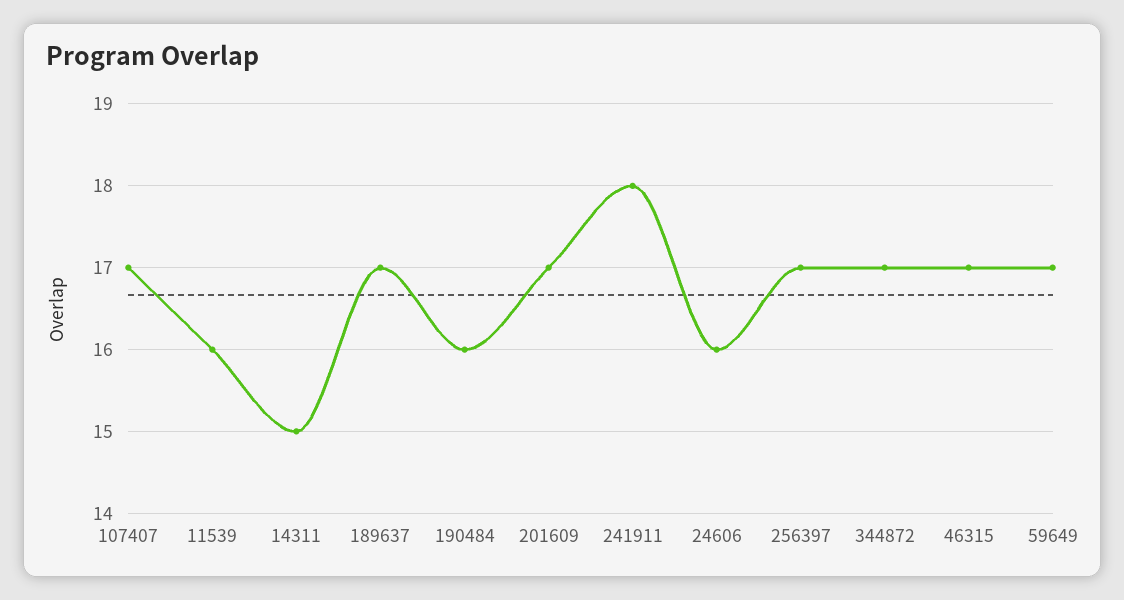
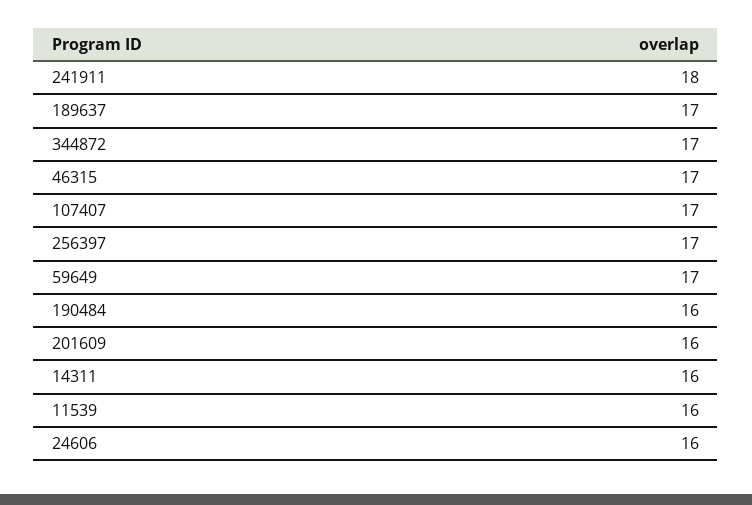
  {
    "107407": 17,
    "11539": 16,
-   "14311": 15,
+   "14311": 16,
    "189637": 17,
    "190484": 16,
-   "201609": 17,
+   "201609": 16,
    "241911": 18,
    "24606": 16,
    "256397": 17,
    "344872": 17,
    "46315": 17,
    "59649": 17
  }

